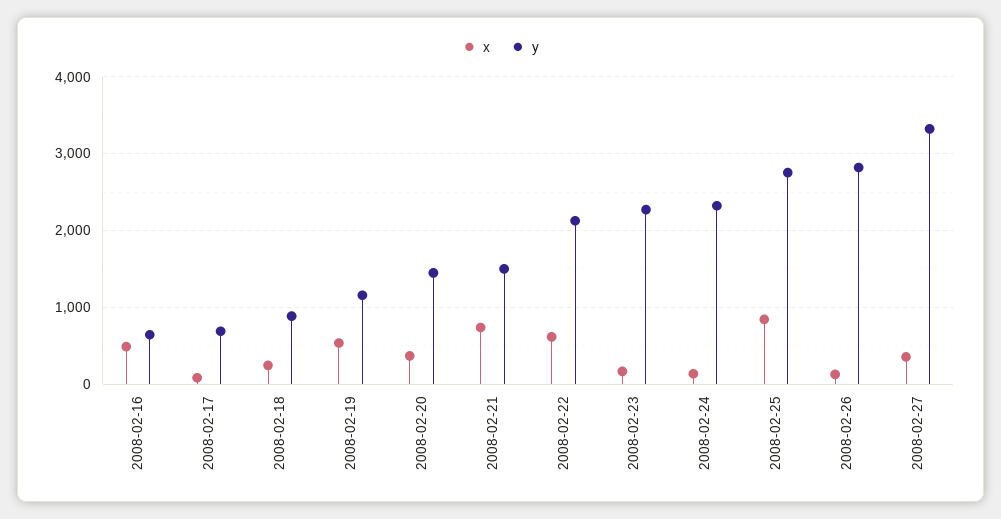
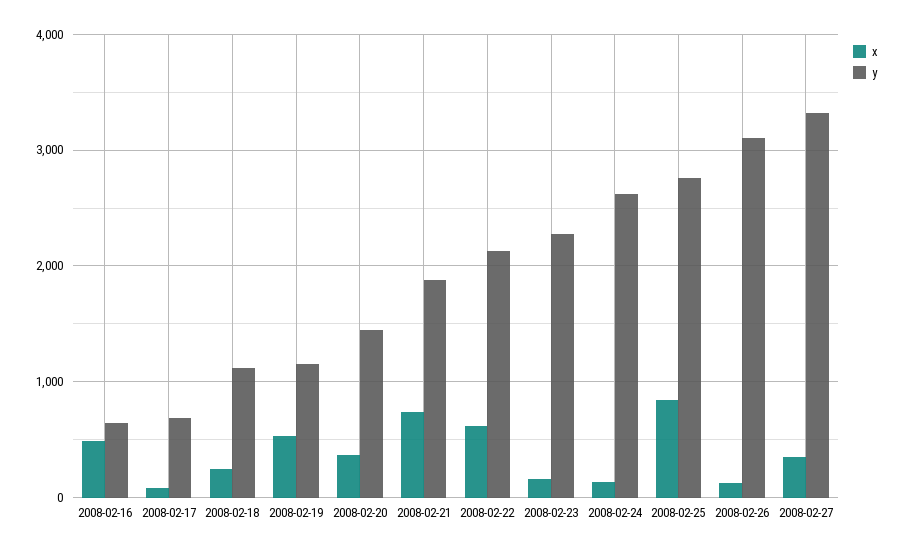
  {
    "x": {
      "2008-02-16": 500,
      "2008-02-17": 100,
      "2008-02-18": 200,
      "2008-02-19": 500,
      "2008-02-20": 400,
      "2008-02-21": 700,
      "2008-02-22": 600,
      "2008-02-23": 200,
      "2008-02-24": 100,
      "2008-02-25": 800,
      "2008-02-26": 100,
      "2008-02-27": 400
    },
    "y": {
      "2008-02-16": 600,
      "2008-02-17": 700,
-     "2008-02-18": 900,
+     "2008-02-18": 1100,
      "2008-02-19": 1200,
      "2008-02-20": 1400,
-     "2008-02-21": 1500,
+     "2008-02-21": 1900,
      "2008-02-22": 2100,
      "2008-02-23": 2300,
-     "2008-02-24": 2300,
+     "2008-02-24": 2600,
      "2008-02-25": 2800,
-     "2008-02-26": 2800,
+     "2008-02-26": 3100,
      "2008-02-27": 3300
    }
  }

